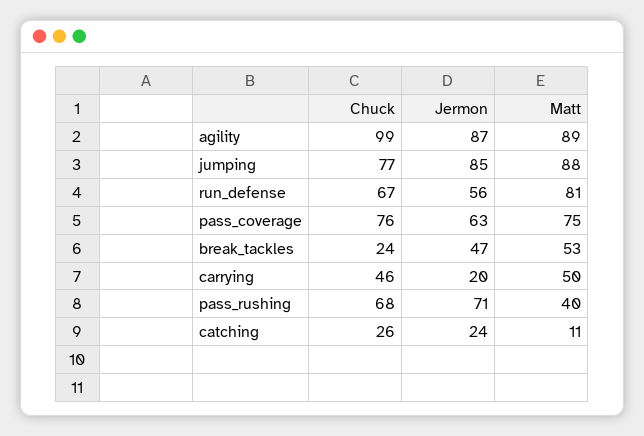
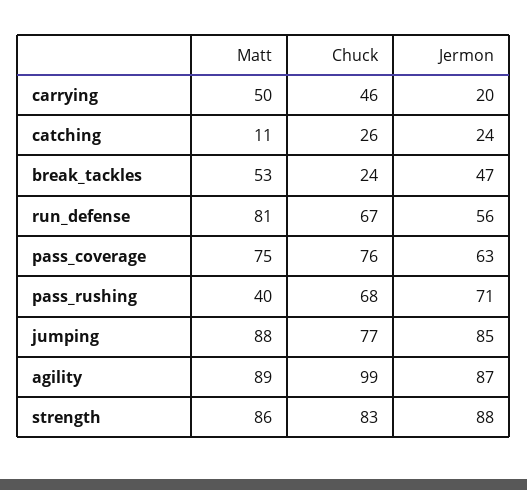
  {
    "Chuck": {
      "agility": 99,
      "jumping": 77,
      "run_defense": 67,
      "pass_coverage": 76,
      "break_tackles": 24,
      "carrying": 46,
      "pass_rushing": 68,
-     "catching": 26
+     "catching": 26,
+     "strength": 83
    },
    "Jermon": {
      "agility": 87,
      "jumping": 85,
      "run_defense": 56,
      "pass_coverage": 63,
      "break_tackles": 47,
      "carrying": 20,
      "pass_rushing": 71,
-     "catching": 24
+     "catching": 24,
+     "strength": 88
    },
    "Matt": {
      "agility": 89,
      "jumping": 88,
      "run_defense": 81,
      "pass_coverage": 75,
      "break_tackles": 53,
      "carrying": 50,
      "pass_rushing": 40,
-     "catching": 11
+     "catching": 11,
+     "strength": 86
    }
  }

